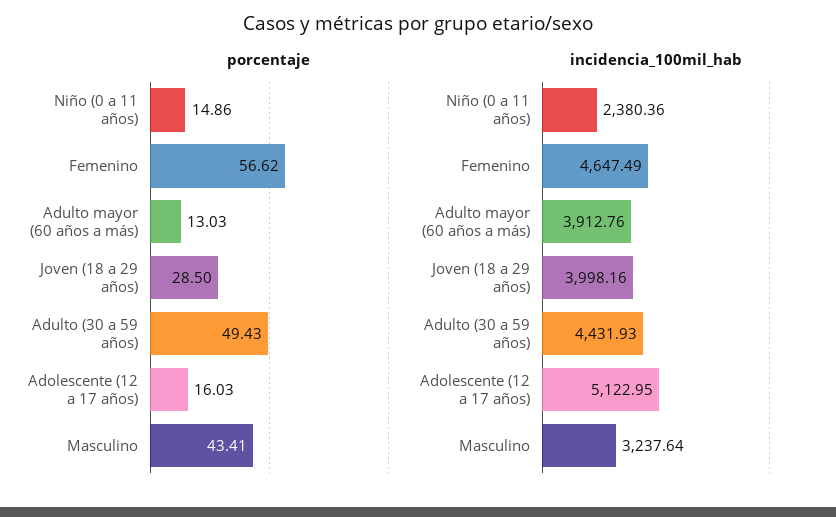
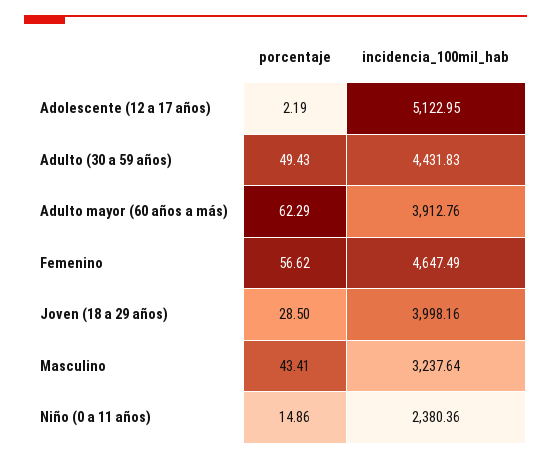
  {
    "porcentaje": {
      "Niño (0 a 11 años)": 14.86,
      "Femenino": 56.62,
-     "Adulto mayor (60 años a más)": 13.03,
+     "Adulto mayor (60 años a más)": 62.29,
      "Joven (18 a 29 años)": 28.5,
      "Adulto (30 a 59 años)": 49.43,
-     "Adolescente (12 a 17 años)": 16.03,
+     "Adolescente (12 a 17 años)": 2.19,
      "Masculino": 43.41
    },
    "incidencia_100mil_hab": {
      "Niño (0 a 11 años)": 2380.36,
      "Femenino": 4647.49,
      "Adulto mayor (60 años a más)": 3912.76,
      "Joven (18 a 29 años)": 3998.16,
-     "Adulto (30 a 59 años)": 4431.93,
+     "Adulto (30 a 59 años)": 4431.83,
      "Adolescente (12 a 17 años)": 5122.95,
      "Masculino": 3237.64
    }
  }

